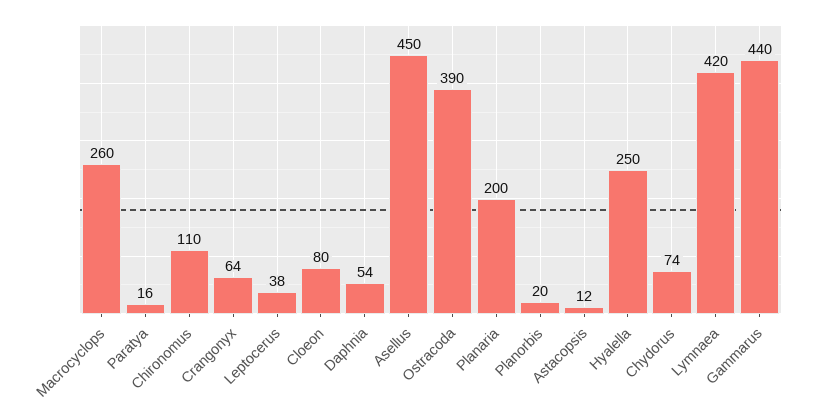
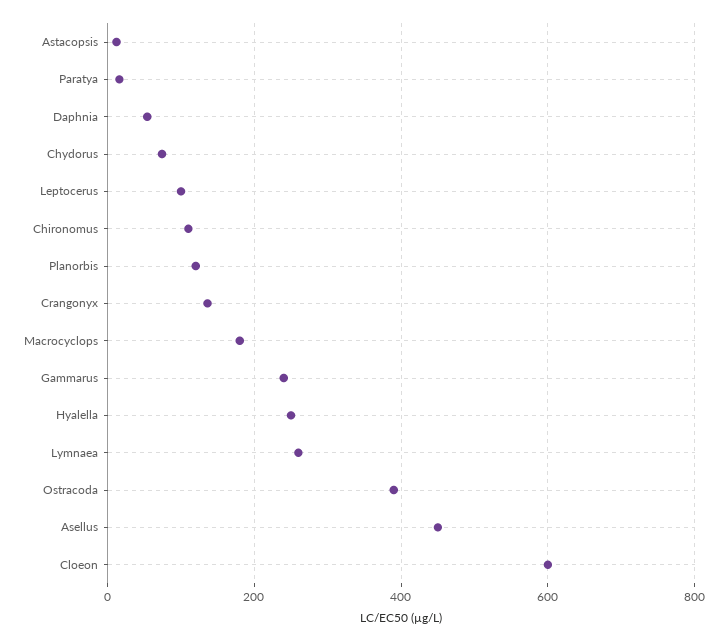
  {
-   "Macrocyclops": 260,
+   "Macrocyclops": 180,
    "Paratya": 16,
    "Chironomus": 110,
-   "Crangonyx": 64,
+   "Crangonyx": 140,
-   "Leptocerus": 38,
+   "Leptocerus": 100,
-   "Cloeon": 80,
+   "Cloeon": 600,
    "Daphnia": 54,
    "Asellus": 450,
    "Ostracoda": 390,
-   "Planaria": 200,
-   "Planorbis": 20,
+   "Planorbis": 120,
    "Astacopsis": 12,
    "Hyalella": 250,
    "Chydorus": 74,
-   "Lymnaea": 420,
+   "Lymnaea": 260,
-   "Gammarus": 440
+   "Gammarus": 240
  }

